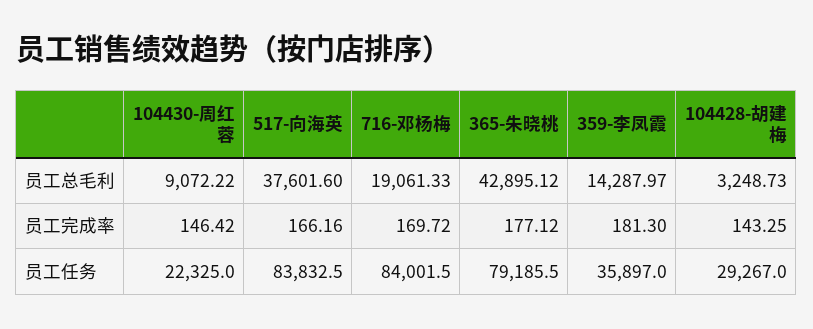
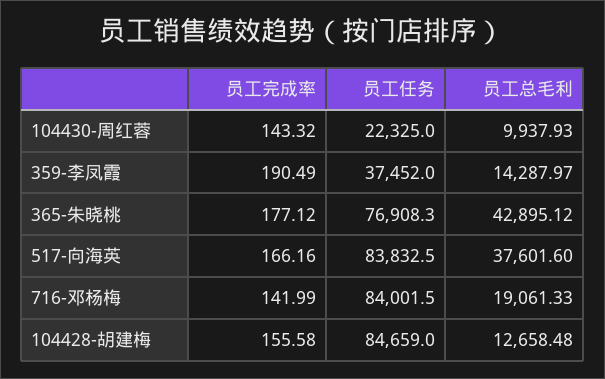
  {
    "104430-周红蓉": {
-     "员工总毛利": 9072.22,
+     "员工总毛利": 9937.93,
-     "员工完成率": 146.42,
+     "员工完成率": 143.32,
      "员工任务": 22325
    },
    "517-向海英": {
      "员工总毛利": 37601.6,
      "员工完成率": 166.16,
      "员工任务": 83832.5
    },
    "716-邓杨梅": {
      "员工总毛利": 19061.33,
-     "员工完成率": 169.72,
+     "员工完成率": 141.99,
      "员工任务": 84001.5
    },
    "365-朱晓桃": {
      "员工总毛利": 42895.12,
      "员工完成率": 177.12,
-     "员工任务": 79185.5
+     "员工任务": 76908.3
    },
    "359-李凤霞": {
      "员工总毛利": 14287.97,
-     "员工完成率": 181.3,
+     "员工完成率": 190.49,
-     "员工任务": 35897
+     "员工任务": 37452
    },
    "104428-胡建梅": {
-     "员工总毛利": 3248.73,
+     "员工总毛利": 12658.48,
-     "员工完成率": 143.25,
+     "员工完成率": 155.58,
-     "员工任务": 29267
+     "员工任务": 84659
    }
  }

